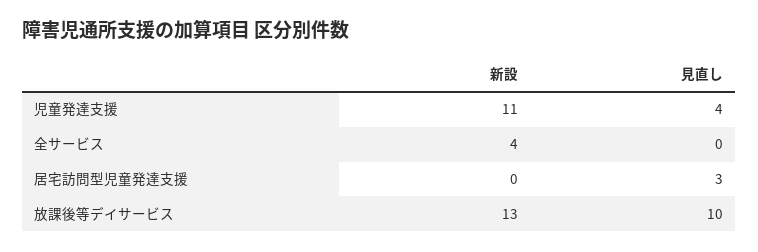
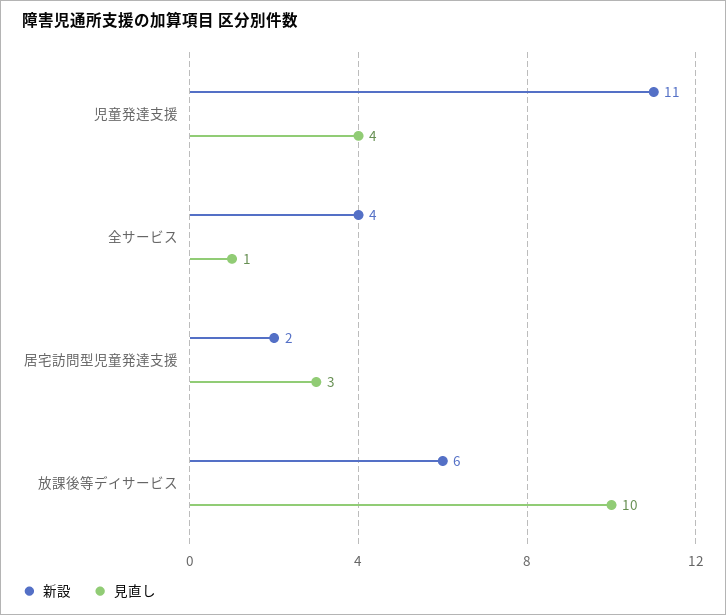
  {
    "新設": {
      "児童発達支援": 11,
      "全サービス": 4,
-     "居宅訪問型児童発達支援": 0,
+     "居宅訪問型児童発達支援": 2,
-     "放課後等デイサービス": 13
+     "放課後等デイサービス": 6
    },
    "見直し": {
      "児童発達支援": 4,
-     "全サービス": 0,
+     "全サービス": 1,
      "居宅訪問型児童発達支援": 3,
      "放課後等デイサービス": 10
    }
  }

